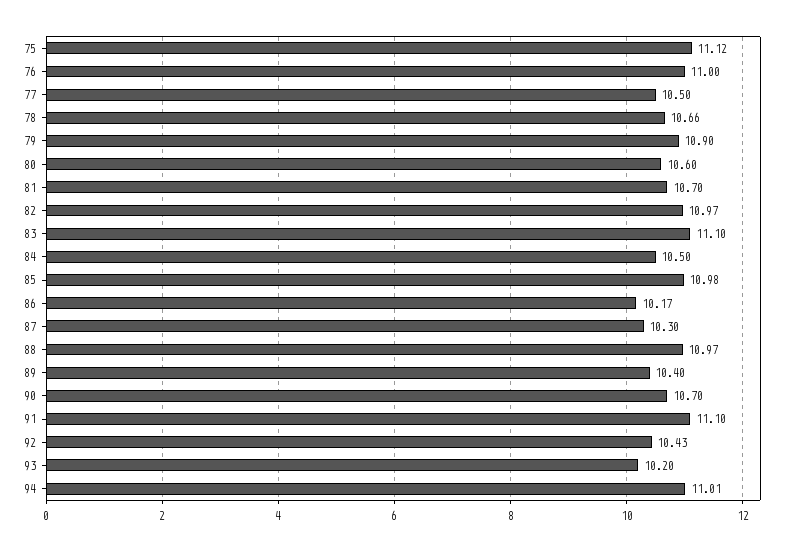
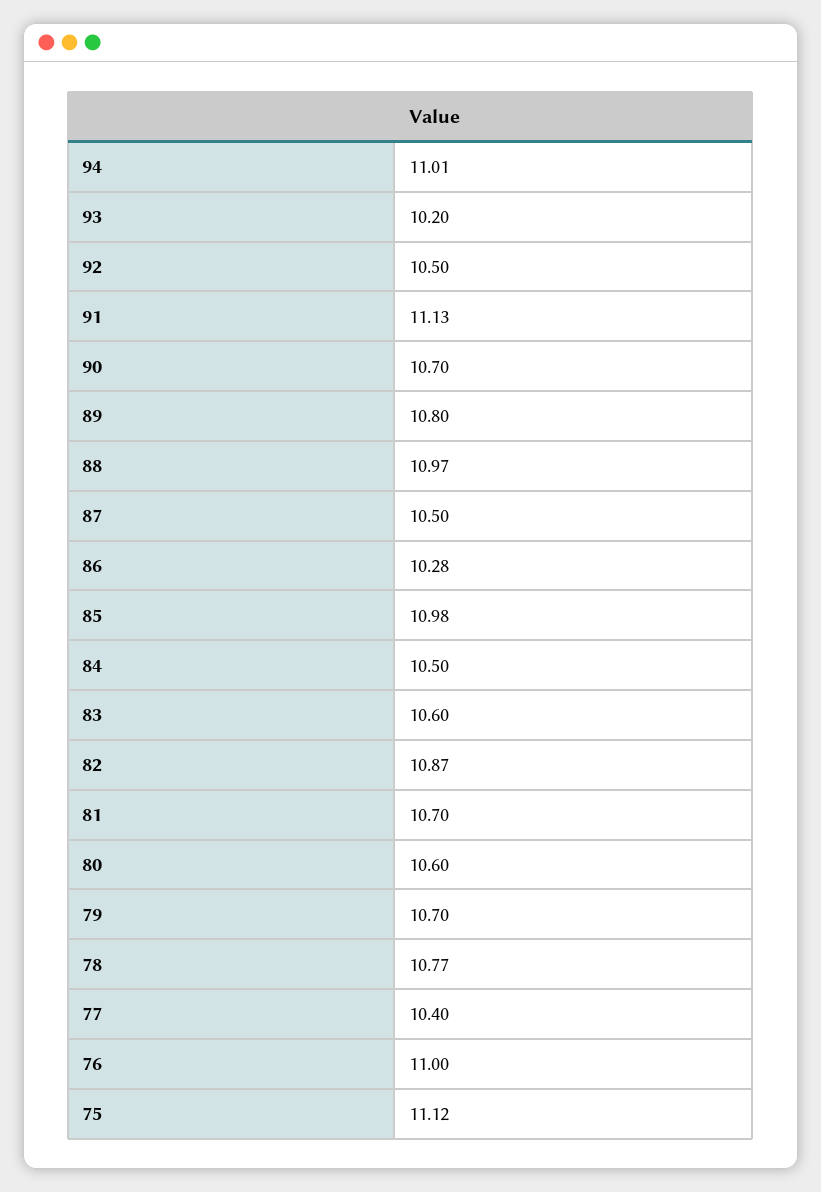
  {
    "75": 11.12,
    "76": 11,
-   "77": 10.5,
+   "77": 10.4,
-   "78": 10.66,
+   "78": 10.77,
-   "79": 10.9,
+   "79": 10.7,
    "80": 10.6,
    "81": 10.7,
-   "82": 10.97,
+   "82": 10.87,
-   "83": 11.1,
+   "83": 10.6,
    "84": 10.5,
    "85": 10.98,
-   "86": 10.17,
+   "86": 10.28,
-   "87": 10.3,
+   "87": 10.5,
    "88": 10.97,
-   "89": 10.4,
+   "89": 10.8,
    "90": 10.7,
-   "91": 11.1,
+   "91": 11.13,
-   "92": 10.43,
+   "92": 10.5,
    "93": 10.2,
    "94": 11.01
  }

